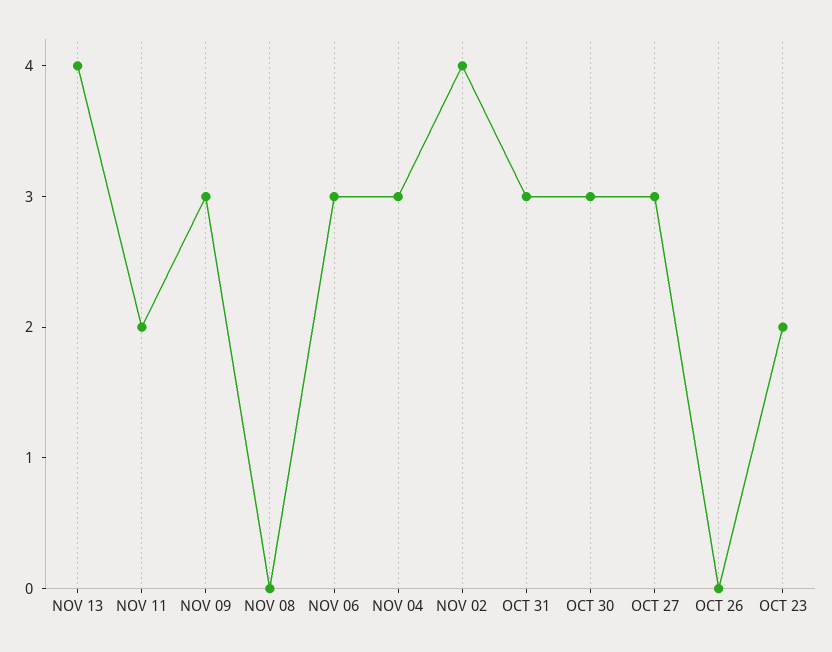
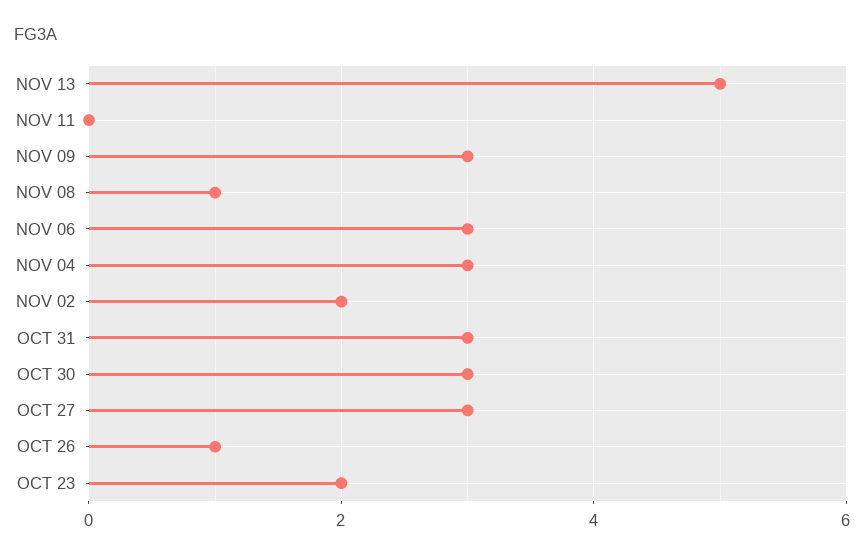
  {
-   "NOV 13": 4,
+   "NOV 13": 5,
-   "NOV 11": 2,
+   "NOV 11": 0,
    "NOV 09": 3,
-   "NOV 08": 0,
+   "NOV 08": 1,
    "NOV 06": 3,
    "NOV 04": 3,
-   "NOV 02": 4,
+   "NOV 02": 2,
    "OCT 31": 3,
    "OCT 30": 3,
    "OCT 27": 3,
-   "OCT 26": 0,
+   "OCT 26": 1,
    "OCT 23": 2
  }

